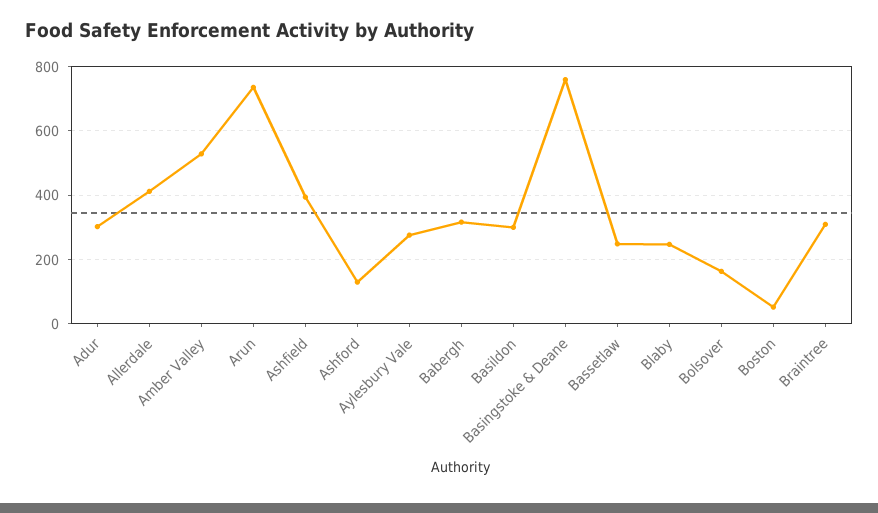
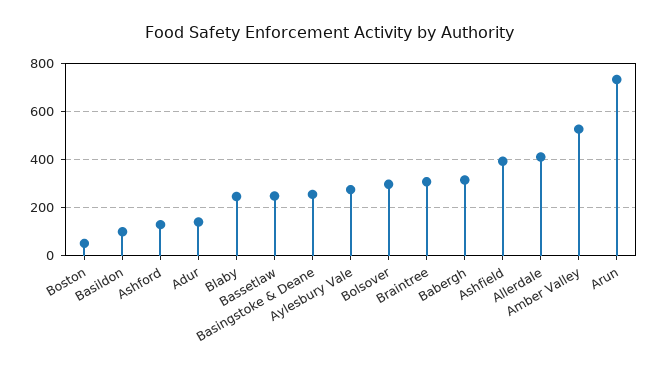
  {
-   "Adur": 300,
+   "Adur": 150,
    "Allerdale": 420,
    "Amber Valley": 520,
    "Arun": 740,
    "Ashfield": 400,
    "Ashford": 140,
    "Aylesbury Vale": 280,
    "Babergh": 320,
-   "Basildon": 300,
+   "Basildon": 100,
-   "Basingstoke & Deane": 760,
+   "Basingstoke & Deane": 250,
    "Bassetlaw": 240,
    "Blaby": 240,
-   "Bolsover": 160,
+   "Bolsover": 300,
    "Boston": 60,
    "Braintree": 300
  }

